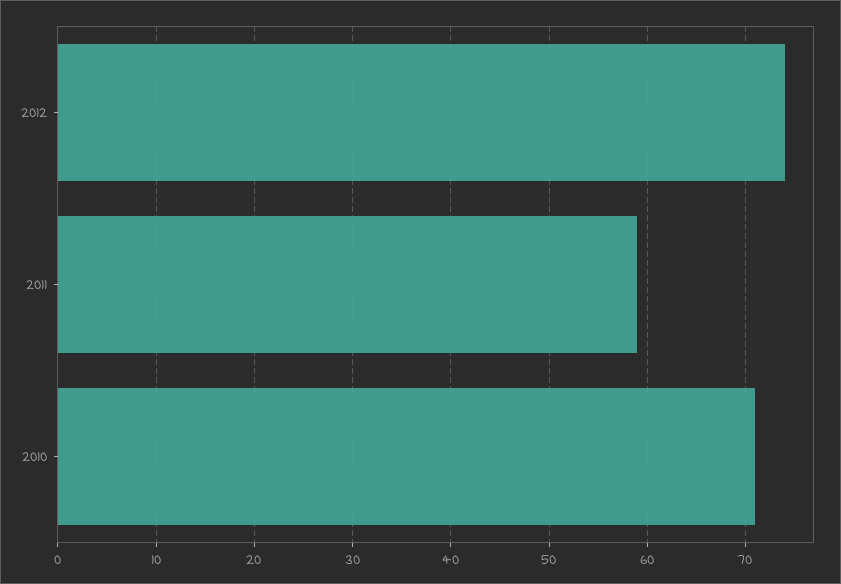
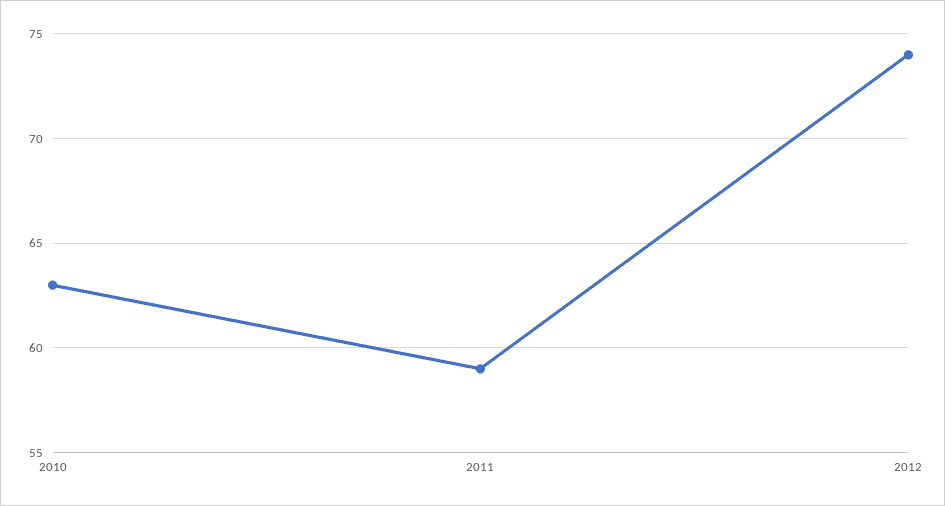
  {
    "2012": 74,
    "2011": 59,
-   "2010": 71
+   "2010": 63
  }

